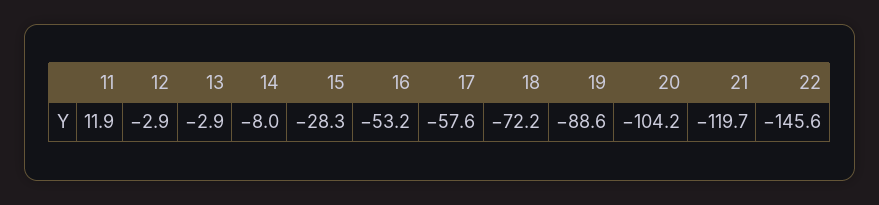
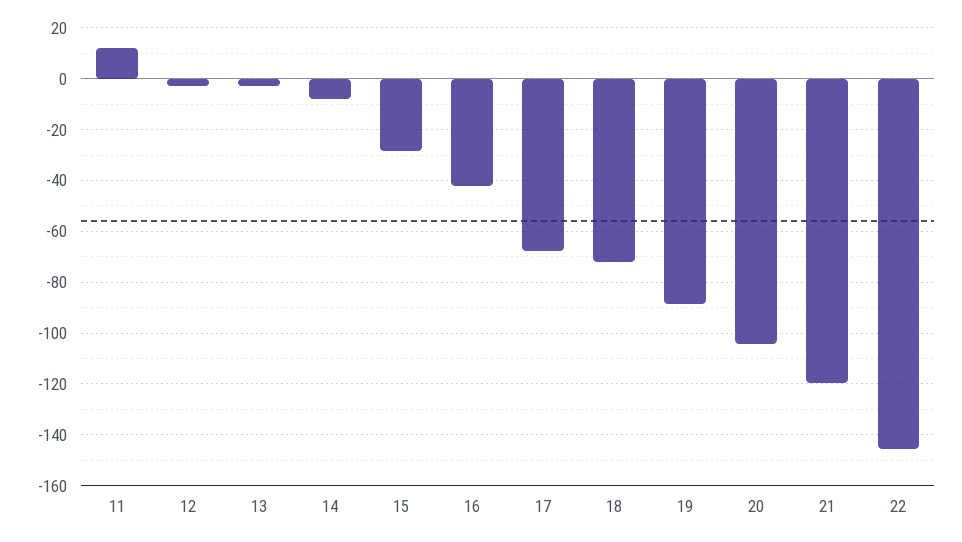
  {
    "11": 11.9,
    "12": -2.9,
    "13": -2.9,
    "14": -8,
    "15": -28.3,
-   "16": -53.2,
+   "16": -42.5,
-   "17": -57.6,
+   "17": -67.5,
    "18": -72.2,
    "19": -88.6,
    "20": -104.2,
    "21": -119.7,
    "22": -145.6
  }

